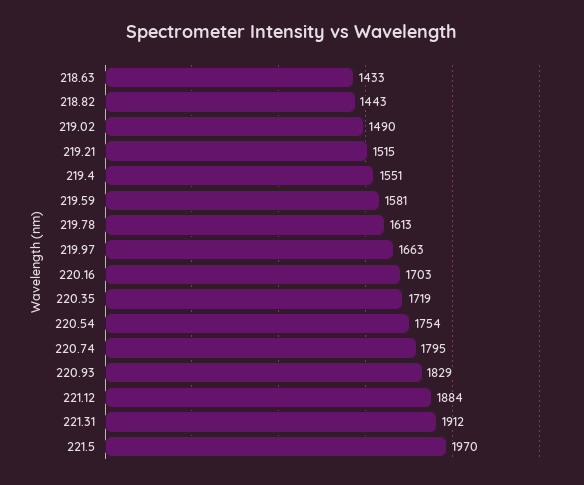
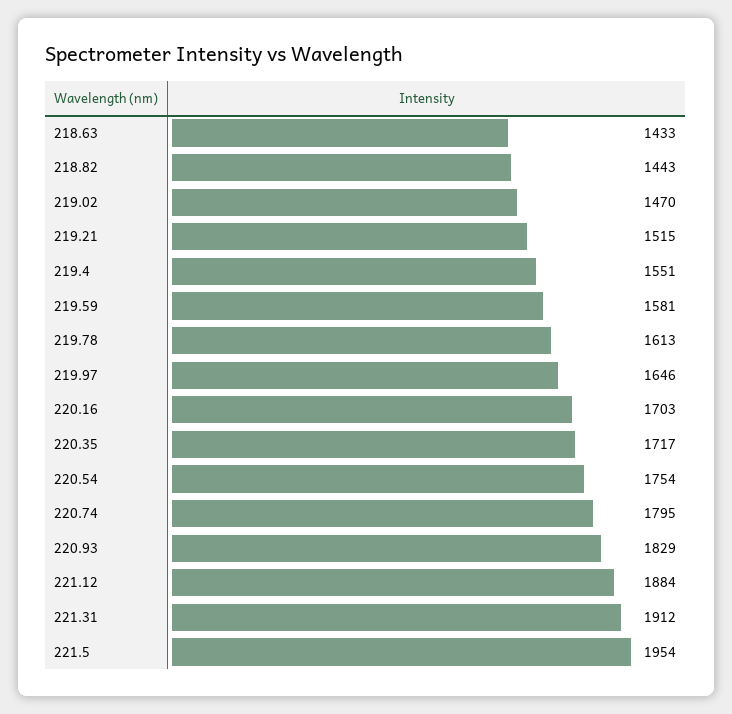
  {
    "218.63": 1433,
    "218.82": 1443,
-   "219.02": 1490,
+   "219.02": 1470,
    "219.21": 1515,
    "219.4": 1551,
    "219.59": 1581,
    "219.78": 1613,
-   "219.97": 1663,
+   "219.97": 1646,
    "220.16": 1703,
-   "220.35": 1719,
+   "220.35": 1717,
    "220.54": 1754,
    "220.74": 1795,
    "220.93": 1829,
    "221.12": 1884,
    "221.31": 1912,
-   "221.5": 1970
+   "221.5": 1954
  }

